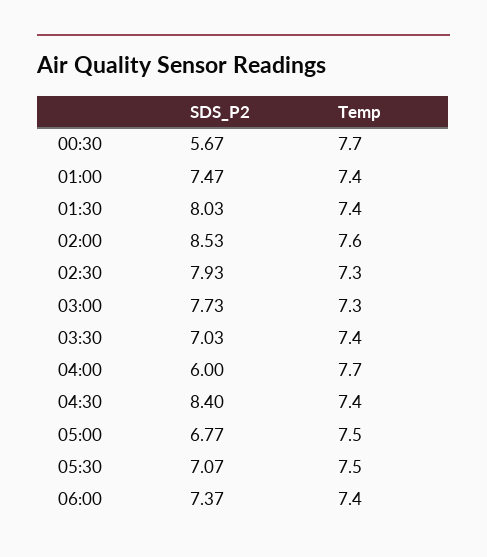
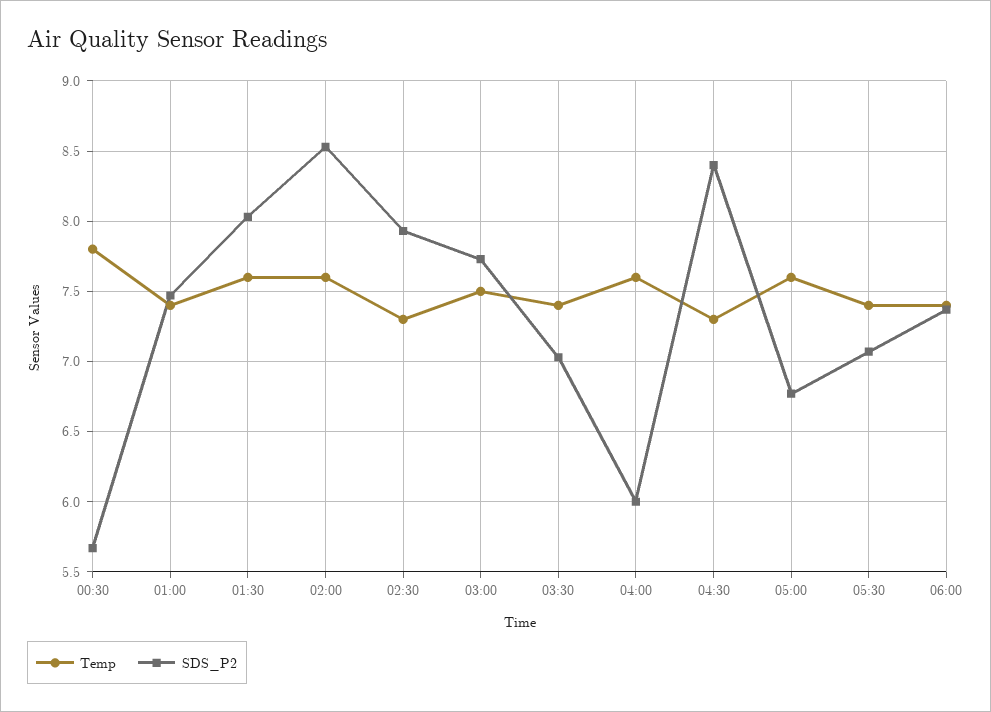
  {
    "SDS_P2": {
      "00:30": 5.67,
      "01:00": 7.47,
      "01:30": 8.03,
      "02:00": 8.53,
      "02:30": 7.93,
      "03:00": 7.73,
      "03:30": 7.03,
      "04:00": 6,
      "04:30": 8.4,
      "05:00": 6.77,
      "05:30": 7.07,
      "06:00": 7.37
    },
    "Temp": {
-     "00:30": 7.7,
+     "00:30": 7.8,
      "01:00": 7.4,
-     "01:30": 7.4,
+     "01:30": 7.6,
      "02:00": 7.6,
      "02:30": 7.3,
-     "03:00": 7.3,
+     "03:00": 7.5,
      "03:30": 7.4,
-     "04:00": 7.7,
+     "04:00": 7.6,
-     "04:30": 7.4,
+     "04:30": 7.3,
-     "05:00": 7.5,
+     "05:00": 7.6,
-     "05:30": 7.5,
+     "05:30": 7.4,
      "06:00": 7.4
    }
  }

